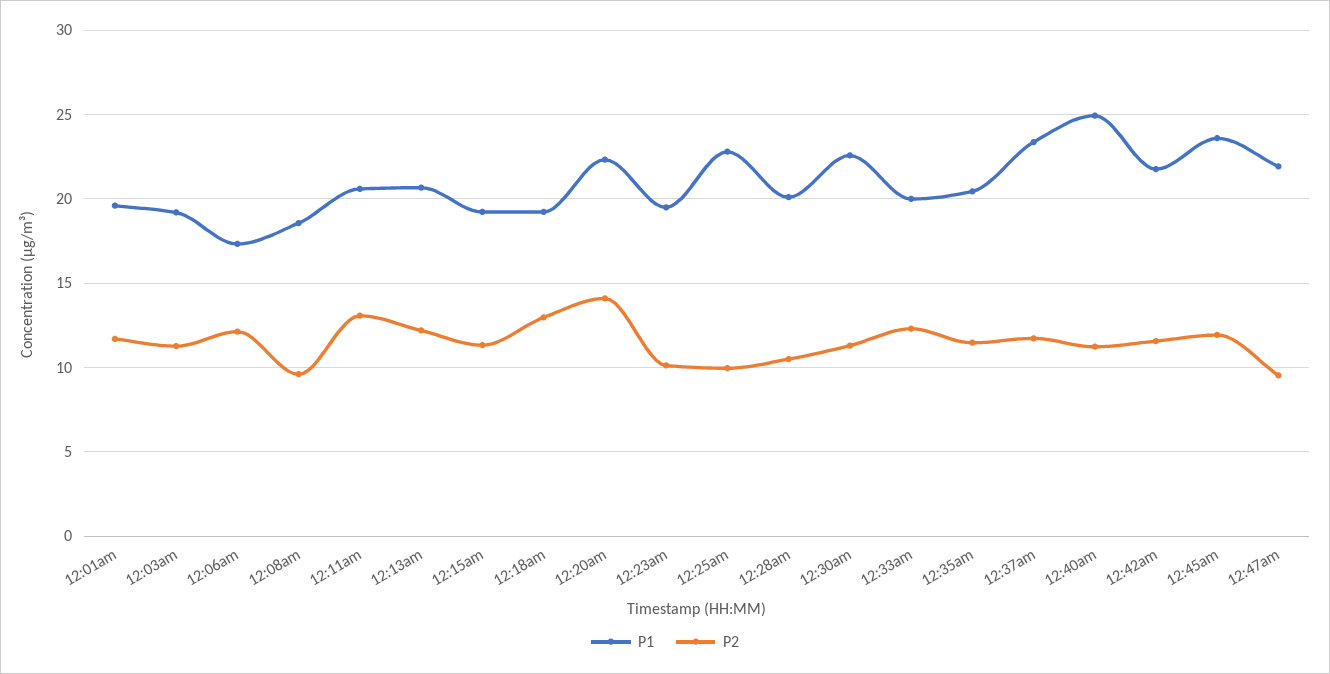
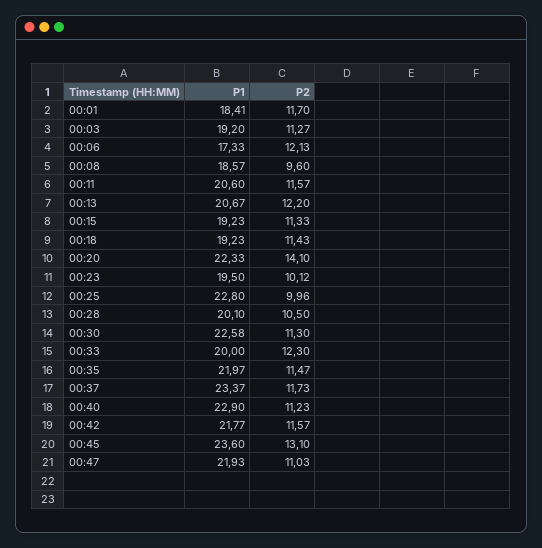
  {
    "P1": {
-     "12:01am": 19.5,
+     "12:01am": 18.41,
      "12:03am": 19.2,
      "12:06am": 17.33,
      "12:08am": 18.57,
      "12:11am": 20.6,
      "12:13am": 20.67,
      "12:15am": 19.23,
      "12:18am": 19.23,
      "12:20am": 22.33,
      "12:23am": 19.5,
      "12:25am": 22.8,
      "12:28am": 20.1,
      "12:30am": 22.58,
      "12:33am": 20,
-     "12:35am": 20.5,
+     "12:35am": 21.97,
      "12:37am": 23.37,
-     "12:40am": 25,
+     "12:40am": 22.9,
      "12:42am": 21.77,
      "12:45am": 23.6,
      "12:47am": 21.93
    },
    "P2": {
      "12:01am": 11.7,
      "12:03am": 11.27,
      "12:06am": 12.13,
      "12:08am": 9.6,
-     "12:11am": 13,
+     "12:11am": 11.57,
      "12:13am": 12.2,
      "12:15am": 11.33,
-     "12:18am": 13,
+     "12:18am": 11.43,
      "12:20am": 14.1,
      "12:23am": 10.12,
      "12:25am": 9.96,
      "12:28am": 10.5,
      "12:30am": 11.3,
      "12:33am": 12.3,
      "12:35am": 11.47,
      "12:37am": 11.73,
      "12:40am": 11.23,
      "12:42am": 11.57,
-     "12:45am": 12,
+     "12:45am": 13.1,
-     "12:47am": 9.5
+     "12:47am": 11.03
    }
  }

